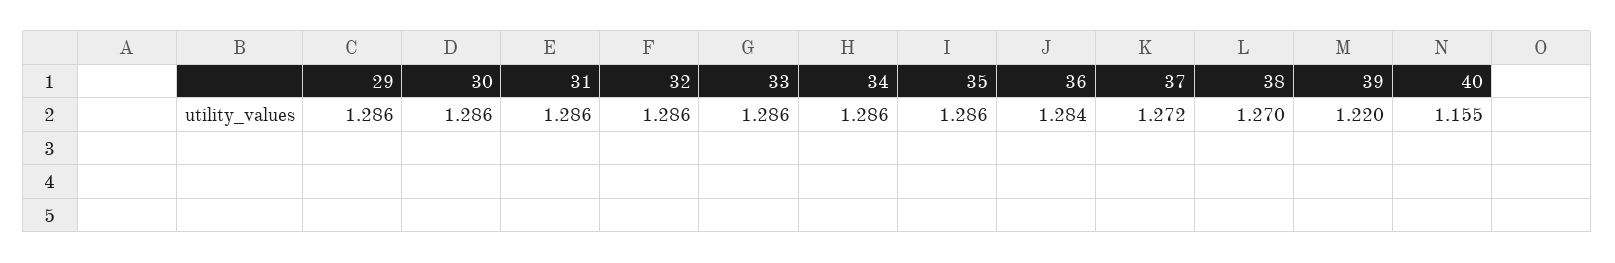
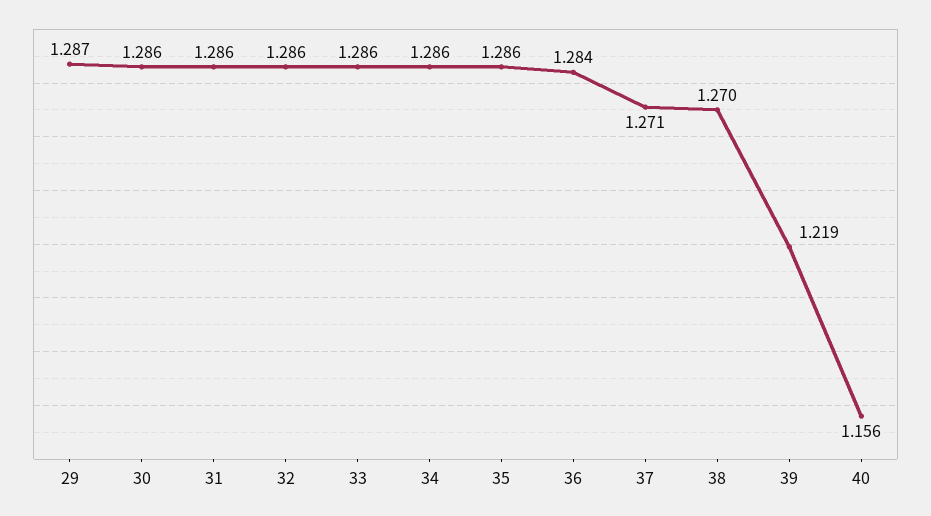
  {
-   "29": 1.286,
+   "29": 1.287,
    "30": 1.286,
    "31": 1.286,
    "32": 1.286,
    "33": 1.286,
    "34": 1.286,
    "35": 1.286,
    "36": 1.284,
-   "37": 1.272,
+   "37": 1.271,
    "38": 1.27,
-   "39": 1.22,
+   "39": 1.219,
-   "40": 1.155
+   "40": 1.156
  }

